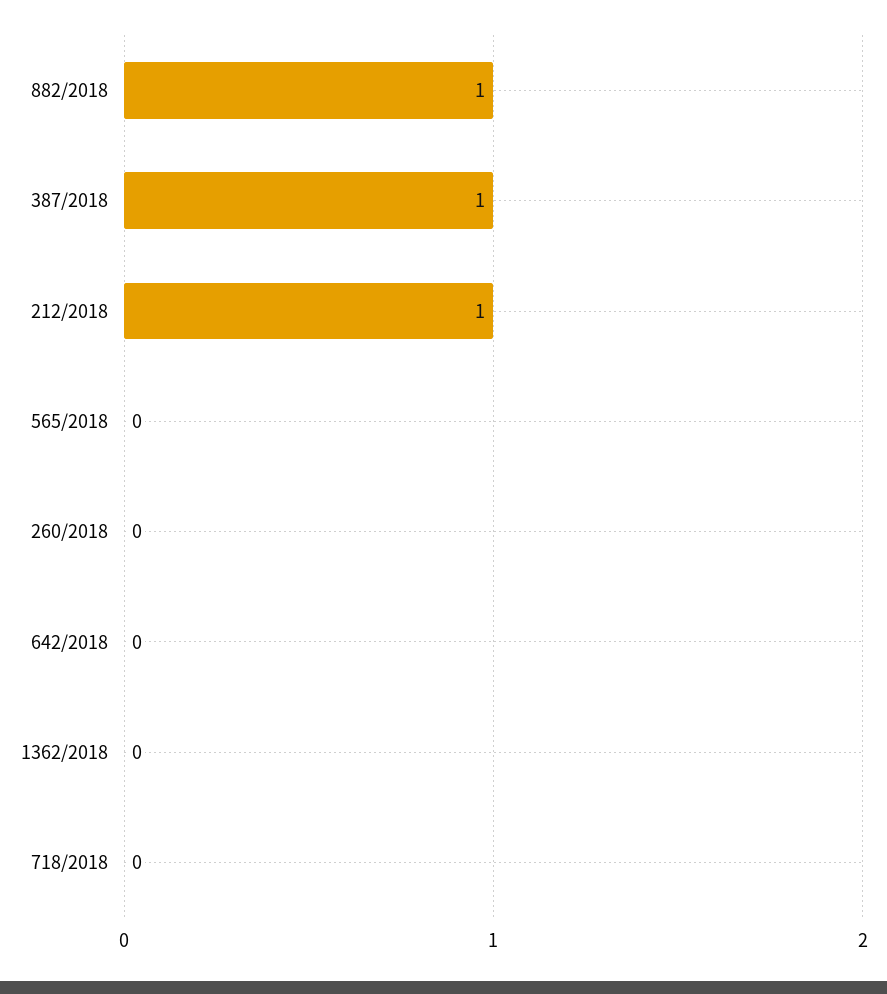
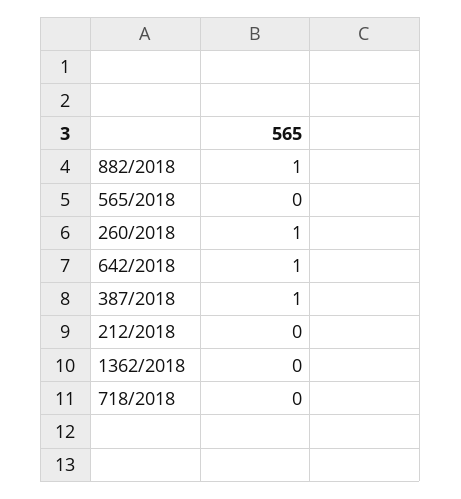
  {
    "882/2018": 1,
    "387/2018": 1,
-   "212/2018": 1,
+   "212/2018": 0,
    "565/2018": 0,
-   "260/2018": 0,
+   "260/2018": 1,
-   "642/2018": 0,
+   "642/2018": 1,
    "1362/2018": 0,
    "718/2018": 0
  }

